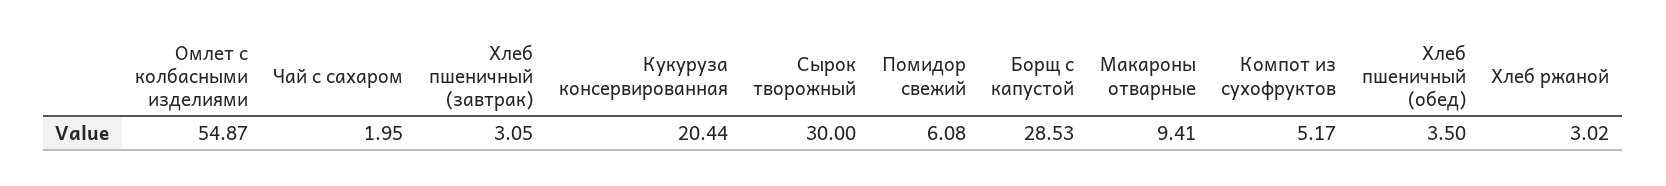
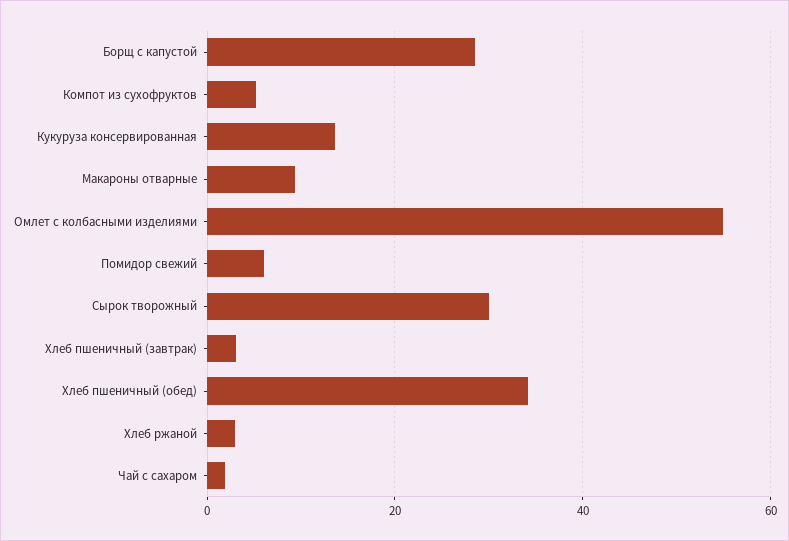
  {
    "Омлет с колбасными изделиями": 54.87,
    "Чай с сахаром": 1.95,
    "Хлеб пшеничный (завтрак)": 3.05,
-   "Кукуруза консервированная": 20.44,
+   "Кукуруза консервированная": 14,
    "Сырок творожный": 30,
    "Помидор свежий": 6.08,
    "Борщ с капустой": 28.53,
    "Макароны отварные": 9.41,
    "Компот из сухофруктов": 5.17,
-   "Хлеб пшеничный (обед)": 3.5,
+   "Хлеб пшеничный (обед)": 34,
    "Хлеб ржаной": 3.02
  }

